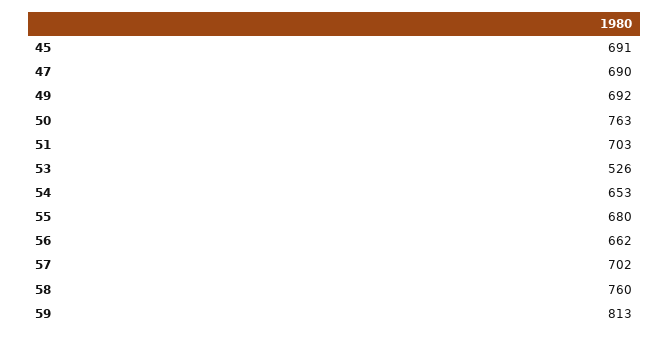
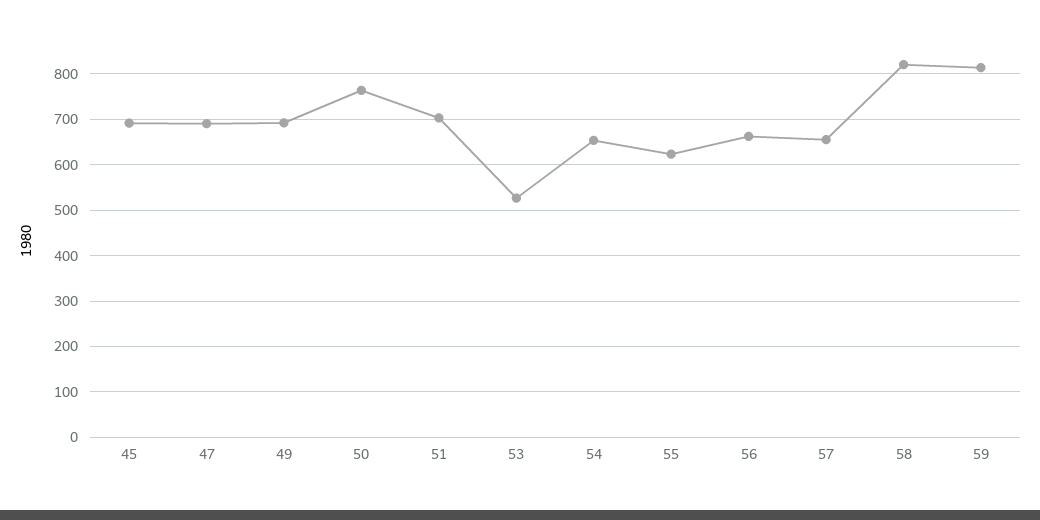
  {
    "45": 691,
    "47": 690,
    "49": 692,
    "50": 763,
    "51": 703,
    "53": 526,
    "54": 653,
-   "55": 680,
+   "55": 620,
    "56": 662,
-   "57": 702,
+   "57": 660,
-   "58": 760,
+   "58": 820,
    "59": 813
  }

